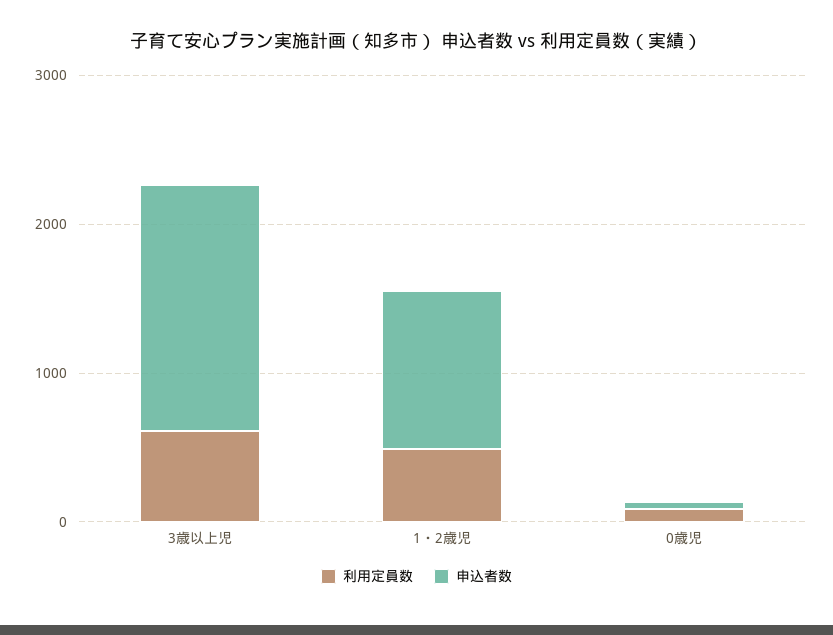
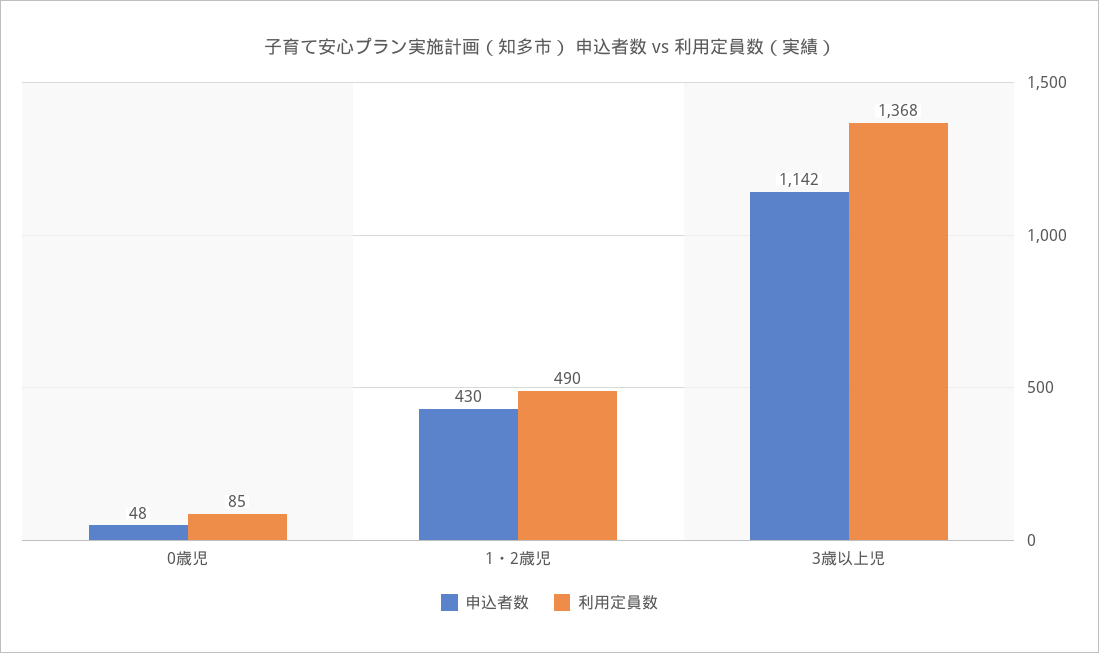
  {
    "利用定員数": {
-     "3歳以上児": 600,
+     "3歳以上児": 1368,
      "1・2歳児": 490,
      "0歳児": 85
    },
    "申込者数": {
-     "3歳以上児": 1600,
+     "3歳以上児": 1142,
-     "1・2歳児": 1000,
+     "1・2歳児": 430,
      "0歳児": 48
    }
  }

